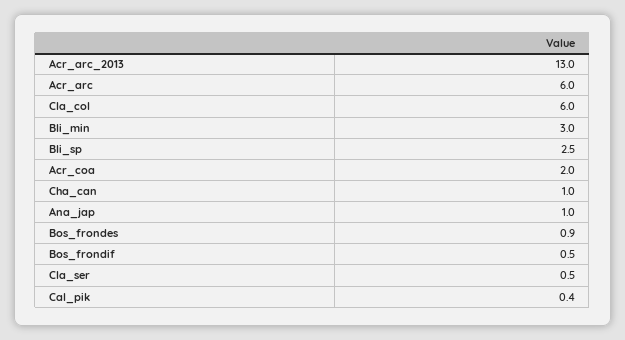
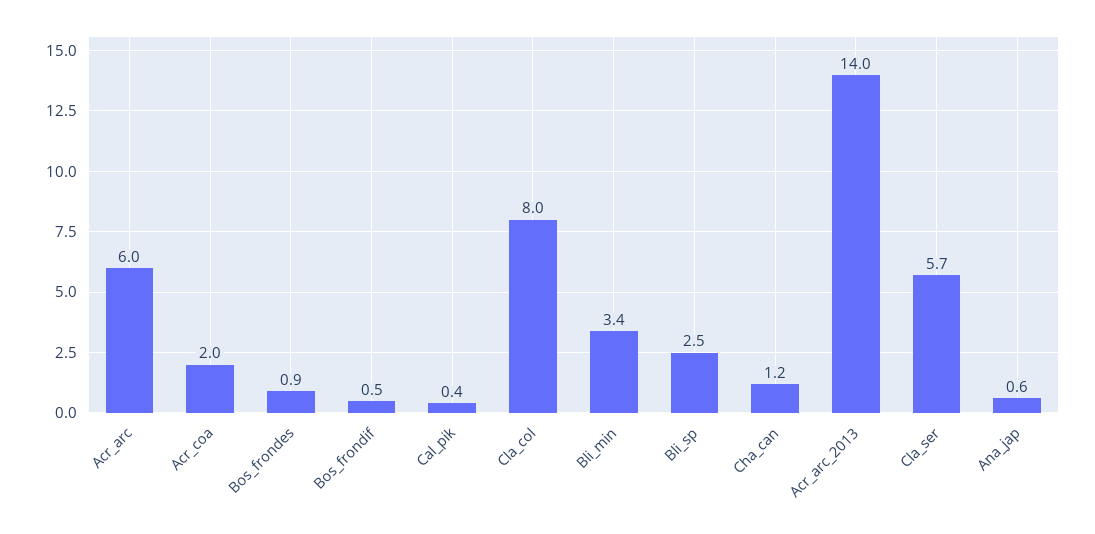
  {
-   "Acr_arc_2013": 13,
+   "Acr_arc_2013": 14,
    "Acr_arc": 6,
-   "Cla_col": 6,
+   "Cla_col": 8,
-   "Bli_min": 3,
+   "Bli_min": 3.4,
    "Bli_sp": 2.5,
    "Acr_coa": 2,
-   "Cha_can": 1,
+   "Cha_can": 1.2,
-   "Ana_jap": 1,
+   "Ana_jap": 0.6,
    "Bos_frondes": 0.9,
    "Bos_frondif": 0.5,
-   "Cla_ser": 0.5,
+   "Cla_ser": 5.7,
    "Cal_pik": 0.4
  }

